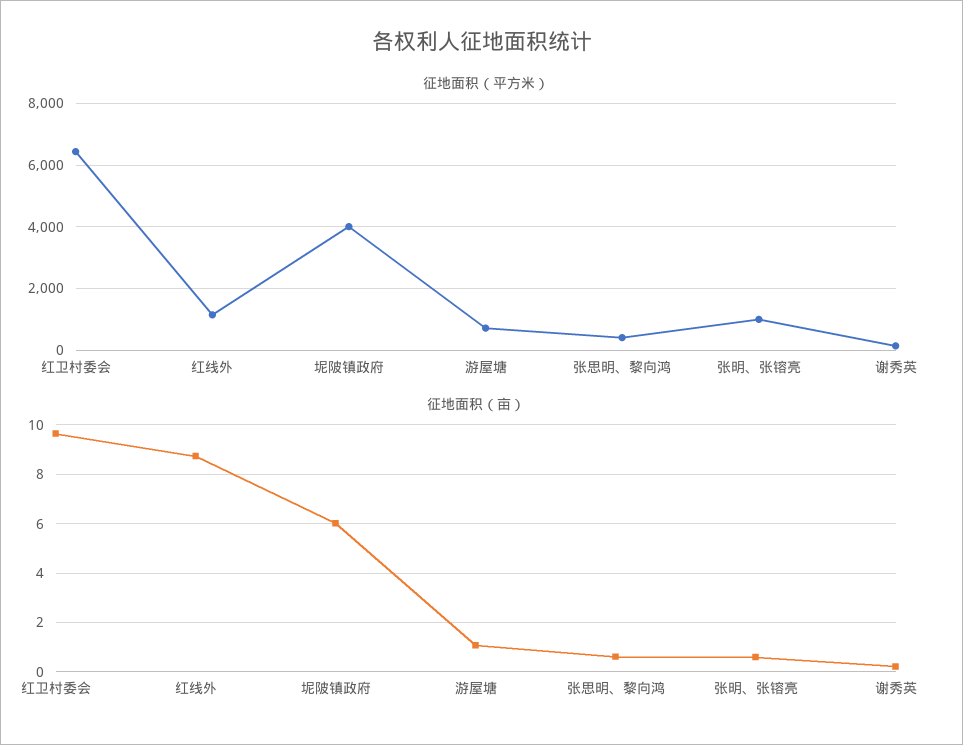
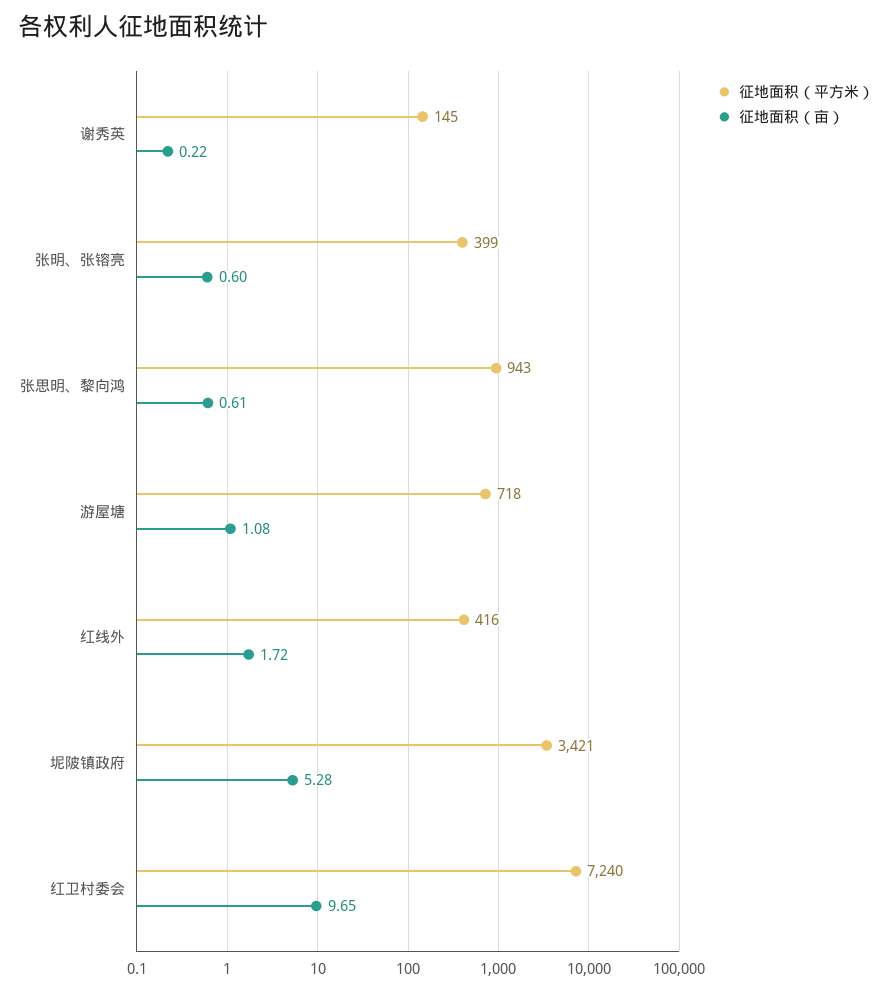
  {
    "征地面积（平方米）": {
-     "红卫村委会": 6400,
+     "红卫村委会": 7240,
-     "红线外": 1200,
+     "红线外": 416,
-     "坭陂镇政府": 4000,
+     "坭陂镇政府": 3421,
      "游屋塘": 718,
-     "张思明、黎向鸿": 400,
+     "张思明、黎向鸿": 943,
-     "张明、张镕亮": 1000,
+     "张明、张镕亮": 399,
      "谢秀英": 145
    },
    "征地面积（亩）": {
      "红卫村委会": 9.65,
-     "红线外": 8.75,
+     "红线外": 1.72,
-     "坭陂镇政府": 6,
+     "坭陂镇政府": 5.28,
      "游屋塘": 1.08,
      "张思明、黎向鸿": 0.61,
      "张明、张镕亮": 0.6,
      "谢秀英": 0.22
    }
  }

